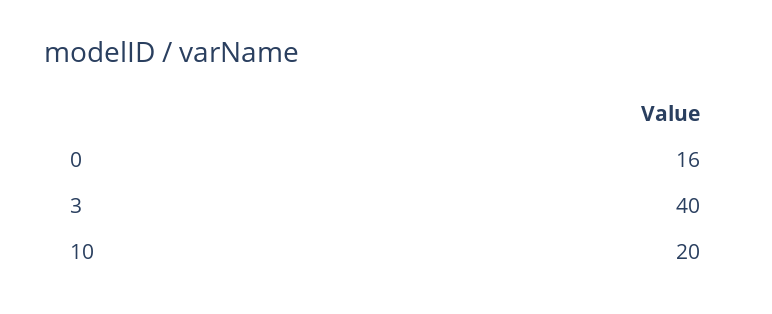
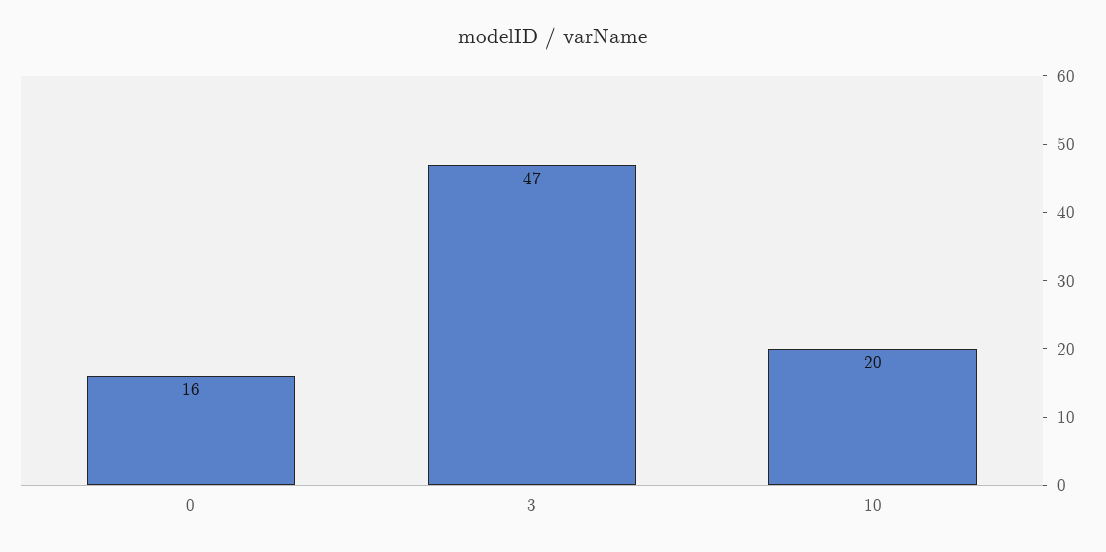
  {
    "0": 16,
-   "3": 40,
+   "3": 47,
    "10": 20
  }

